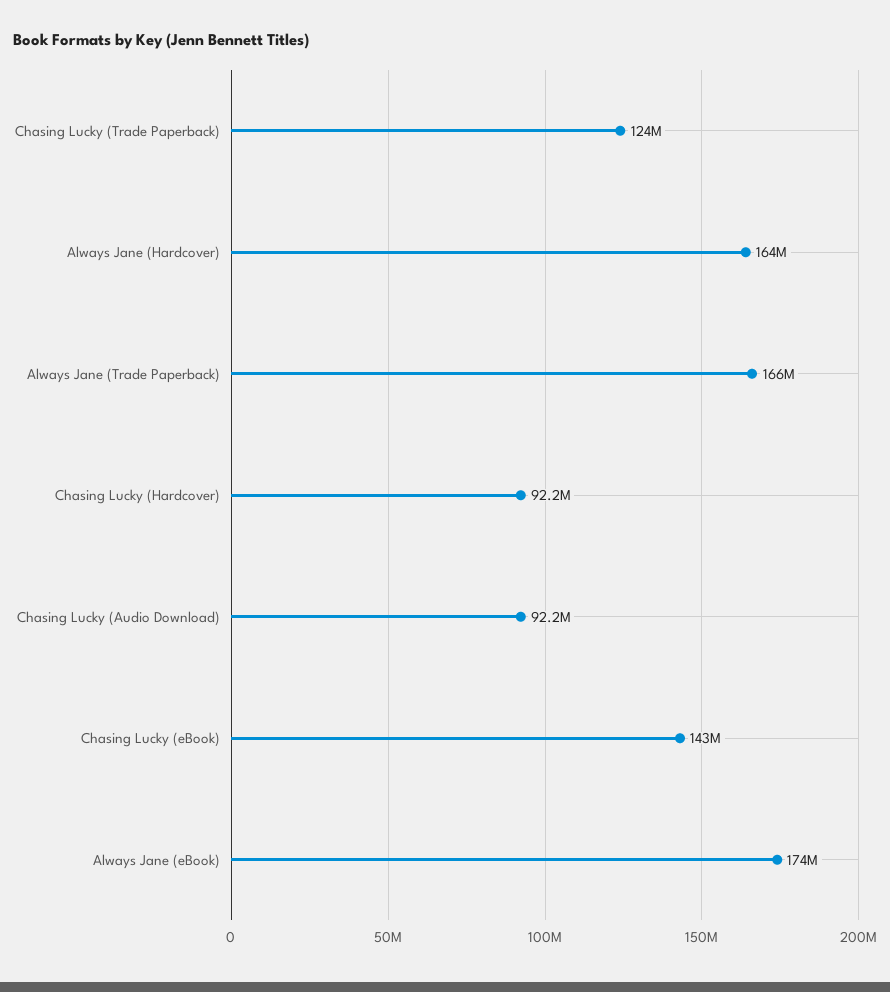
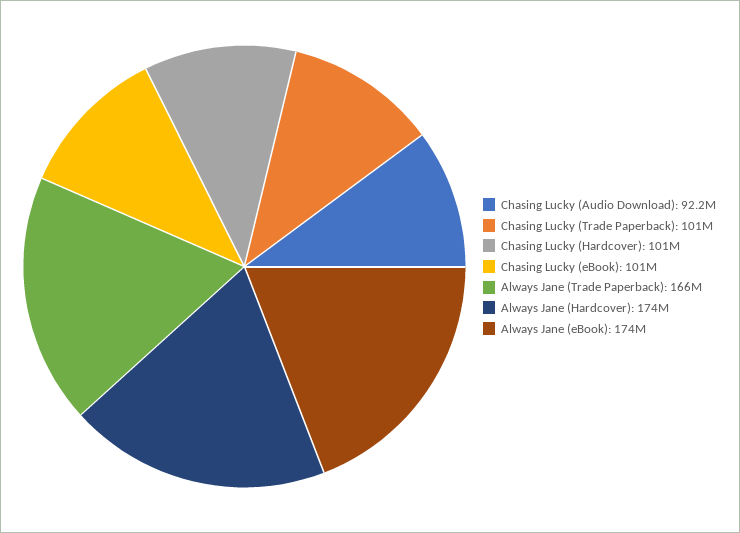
  {
-   "Chasing Lucky (Trade Paperback)": 124000000,
+   "Chasing Lucky (Trade Paperback)": 101000000,
-   "Always Jane (Hardcover)": 164000000,
+   "Always Jane (Hardcover)": 174000000,
    "Always Jane (Trade Paperback)": 166000000,
-   "Chasing Lucky (Hardcover)": 92200000,
+   "Chasing Lucky (Hardcover)": 101000000,
    "Chasing Lucky (Audio Download)": 92200000,
-   "Chasing Lucky (eBook)": 143000000,
+   "Chasing Lucky (eBook)": 101000000,
    "Always Jane (eBook)": 174000000
  }

